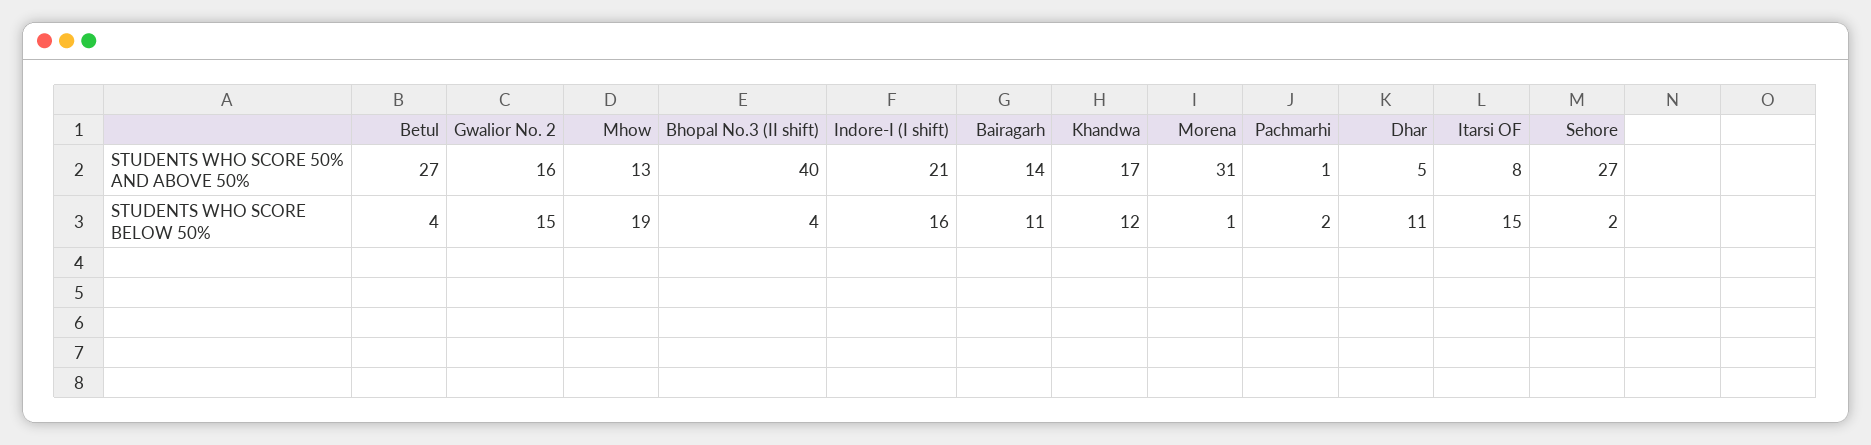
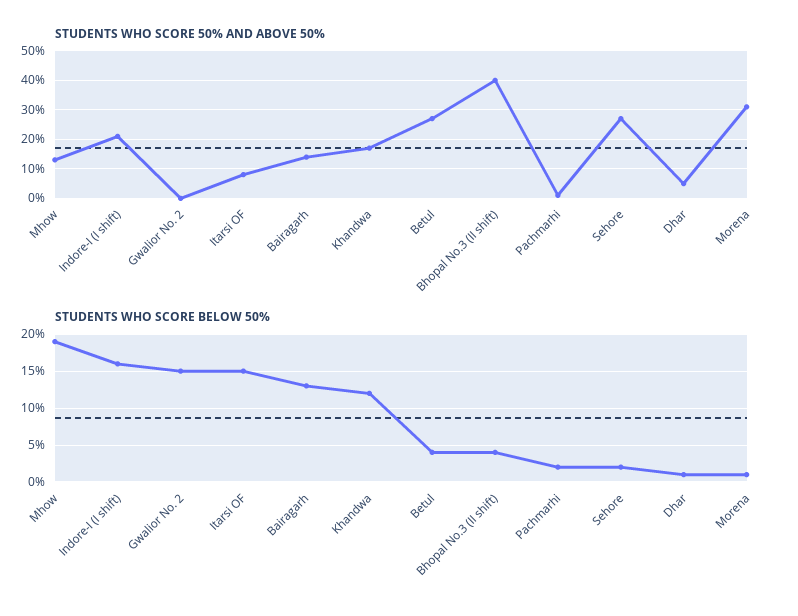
  {
    "STUDENTS WHO SCORE 50% AND ABOVE 50%": {
      "Betul": 27,
-     "Gwalior No. 2": 16,
+     "Gwalior No. 2": 0,
      "Mhow": 13,
      "Bhopal No.3 (II shift)": 40,
      "Indore-I (I shift)": 21,
      "Bairagarh": 14,
      "Khandwa": 17,
      "Morena": 31,
      "Pachmarhi": 1,
      "Dhar": 5,
      "Itarsi OF": 8,
      "Sehore": 27
    },
    "STUDENTS WHO SCORE BELOW 50%": {
      "Betul": 4,
      "Gwalior No. 2": 15,
      "Mhow": 19,
      "Bhopal No.3 (II shift)": 4,
      "Indore-I (I shift)": 16,
-     "Bairagarh": 11,
+     "Bairagarh": 13,
      "Khandwa": 12,
      "Morena": 1,
      "Pachmarhi": 2,
-     "Dhar": 11,
+     "Dhar": 1,
      "Itarsi OF": 15,
      "Sehore": 2
    }
  }

